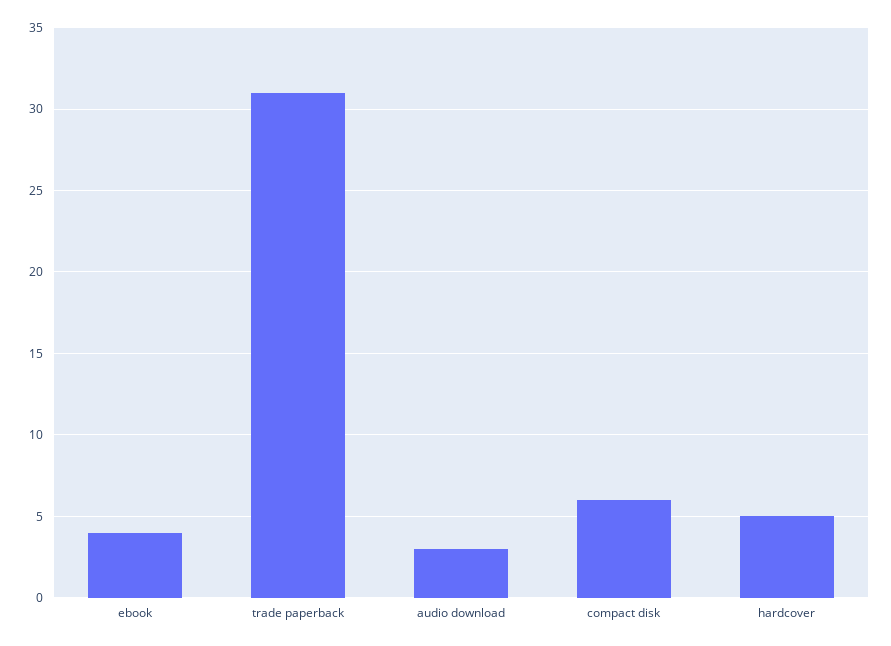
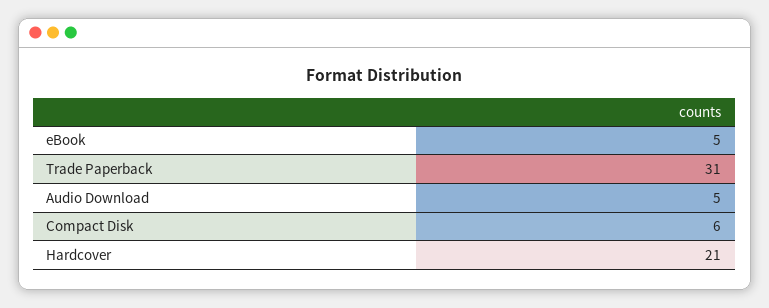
  {
-   "ebook": 4,
+   "ebook": 5,
    "trade paperback": 31,
-   "audio download": 3,
+   "audio download": 5,
    "compact disk": 6,
-   "hardcover": 5
+   "hardcover": 21
  }

